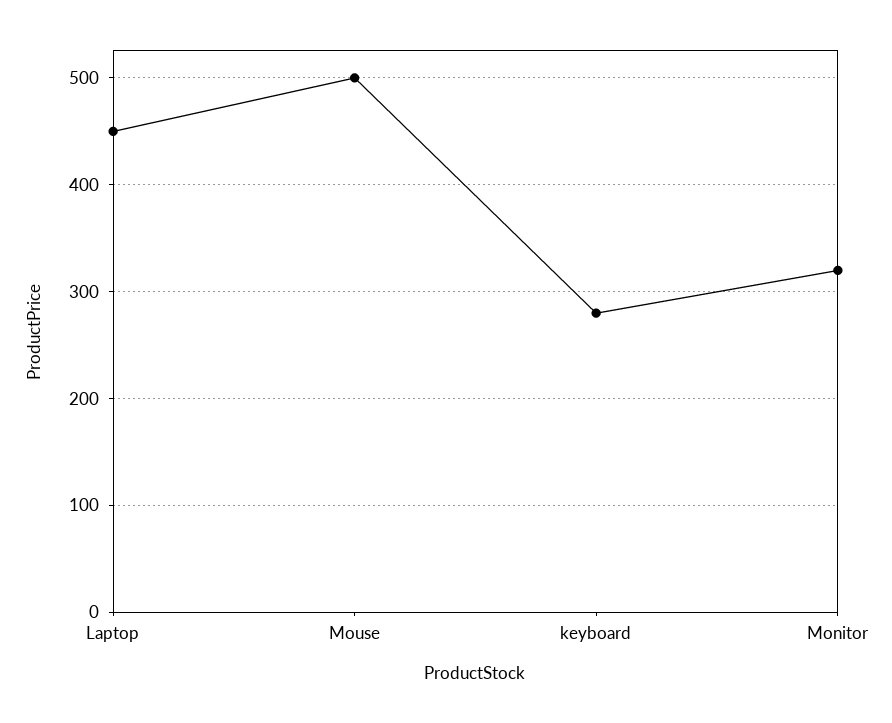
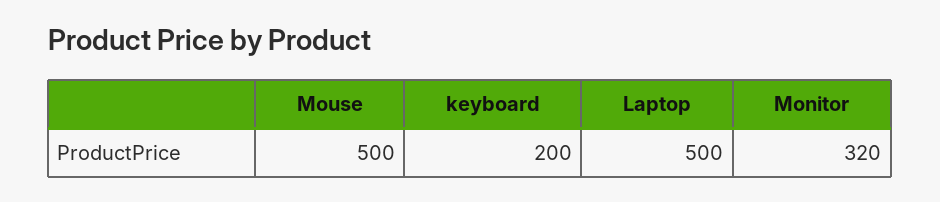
  {
-   "Laptop": 450,
+   "Laptop": 500,
    "Mouse": 500,
-   "keyboard": 280,
+   "keyboard": 200,
    "Monitor": 320
  }

